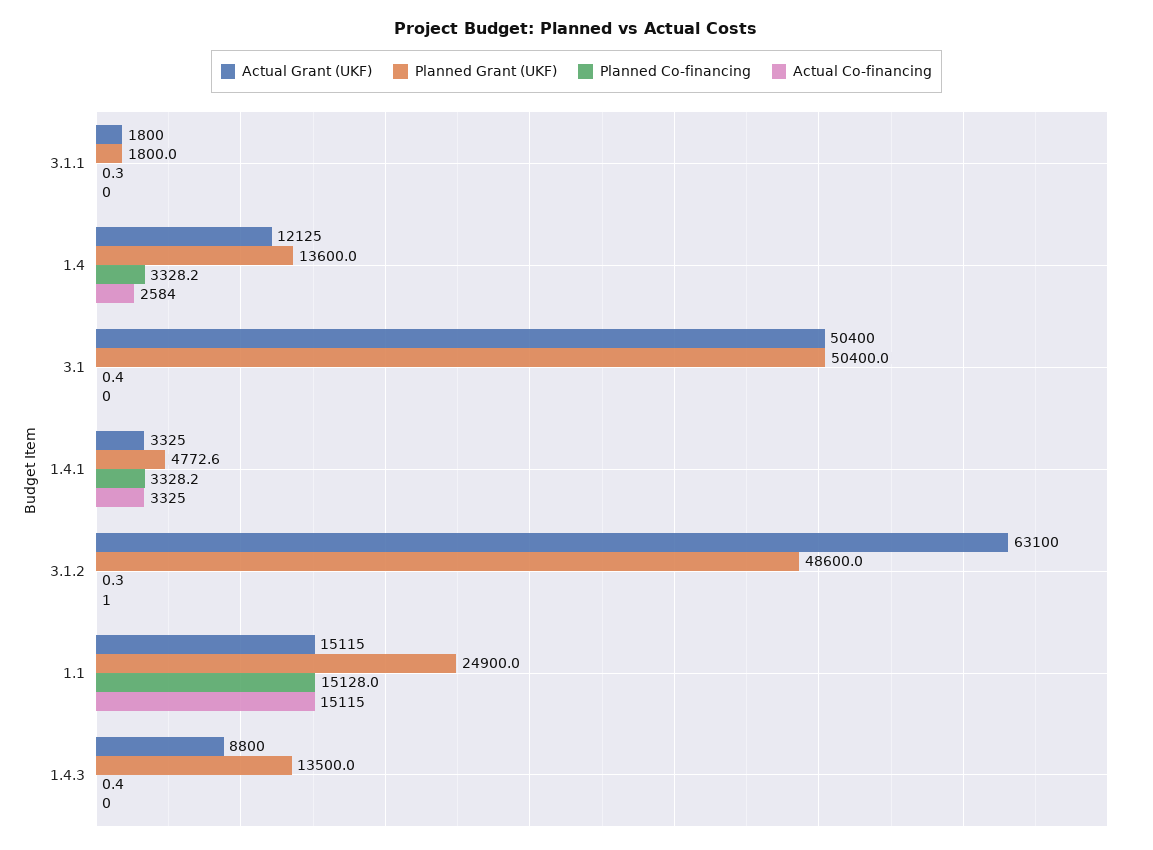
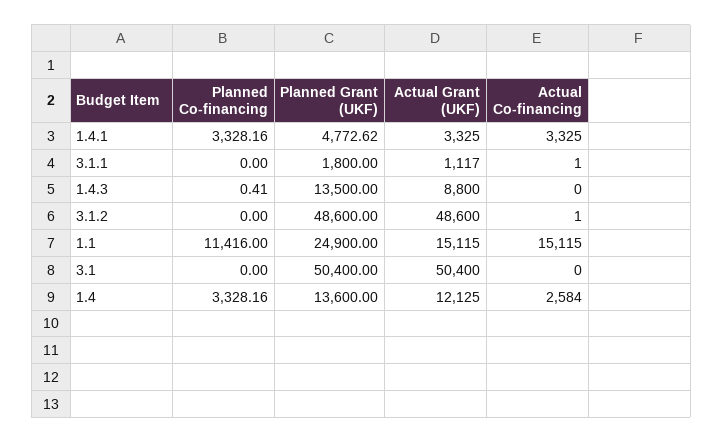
  {
    "Actual Grant (UKF)": {
-     "3.1.1": 1800,
+     "3.1.1": 1117,
      "1.4": 12125,
      "3.1": 50400,
      "1.4.1": 3325,
-     "3.1.2": 63100,
+     "3.1.2": 48600,
      "1.1": 15115,
      "1.4.3": 8800
    },
    "Planned Grant (UKF)": {
      "3.1.1": 1800,
      "1.4": 13600,
      "3.1": 50400,
      "1.4.1": 4772.62,
      "3.1.2": 48600,
      "1.1": 24900,
      "1.4.3": 13500
    },
    "Planned Co-financing": {
-     "3.1.1": 0.3,
+     "3.1.1": 0,
      "1.4": 3328.16,
-     "3.1": 0.4,
+     "3.1": 0,
      "1.4.1": 3328.16,
-     "3.1.2": 0.3,
+     "3.1.2": 0,
-     "1.1": 15128,
+     "1.1": 11416,
      "1.4.3": 0.41
    },
    "Actual Co-financing": {
-     "3.1.1": 0,
+     "3.1.1": 1,
      "1.4": 2584,
      "3.1": 0,
      "1.4.1": 3325,
      "3.1.2": 1,
      "1.1": 15115,
      "1.4.3": 0
    }
  }

